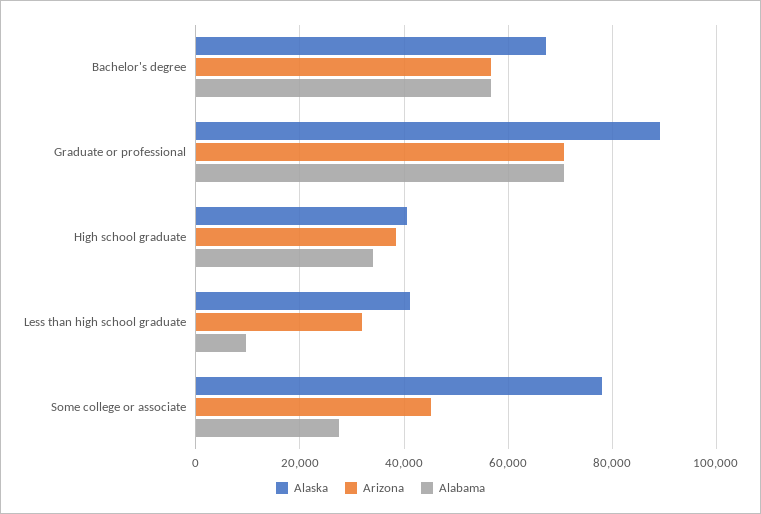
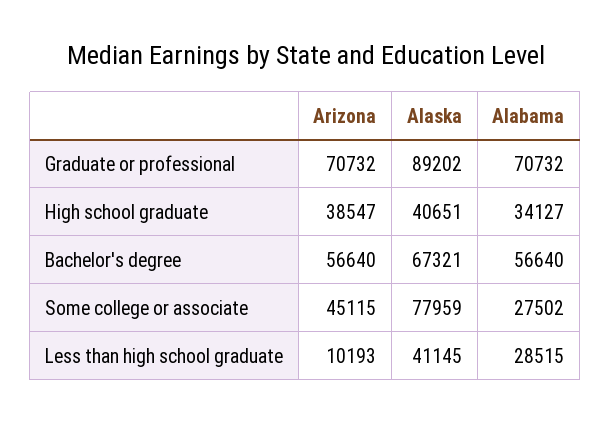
  {
    "Alaska": {
      "Bachelor's degree": 67321,
      "Graduate or professional": 89202,
      "High school graduate": 40651,
      "Less than high school graduate": 41145,
      "Some college or associate": 77959
    },
    "Arizona": {
      "Bachelor's degree": 56640,
      "Graduate or professional": 70732,
      "High school graduate": 38547,
-     "Less than high school graduate": 32000,
+     "Less than high school graduate": 10193,
      "Some college or associate": 45115
    },
    "Alabama": {
      "Bachelor's degree": 56640,
      "Graduate or professional": 70732,
      "High school graduate": 34127,
-     "Less than high school graduate": 10000,
+     "Less than high school graduate": 28515,
      "Some college or associate": 27502
    }
  }

